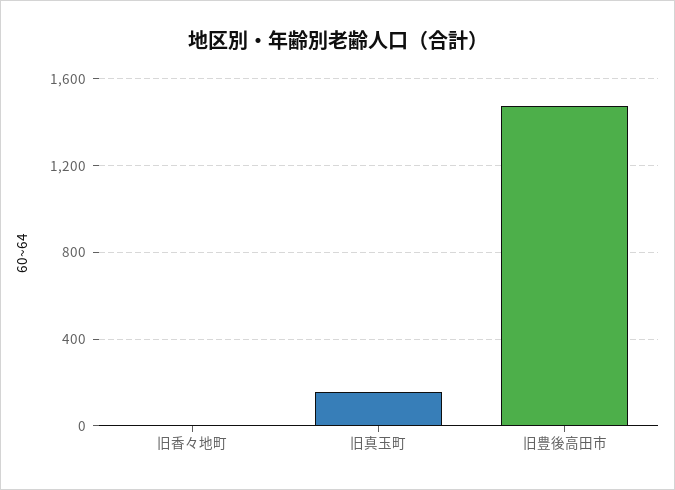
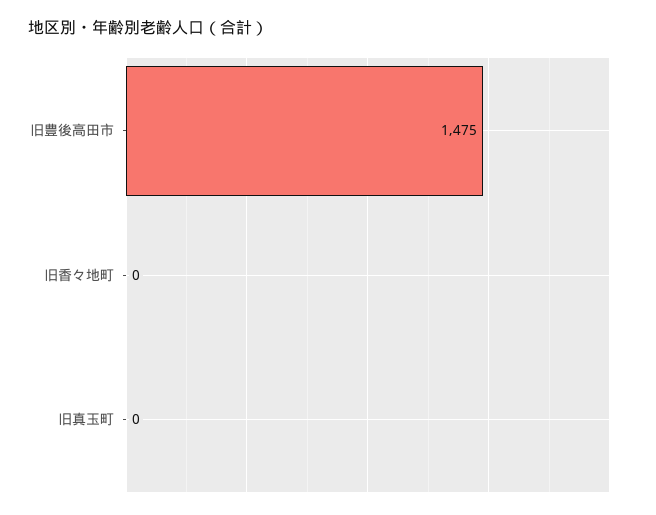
  {
    "旧香々地町": 0,
-   "旧真玉町": 150,
+   "旧真玉町": 0,
    "旧豊後高田市": 1475
  }

